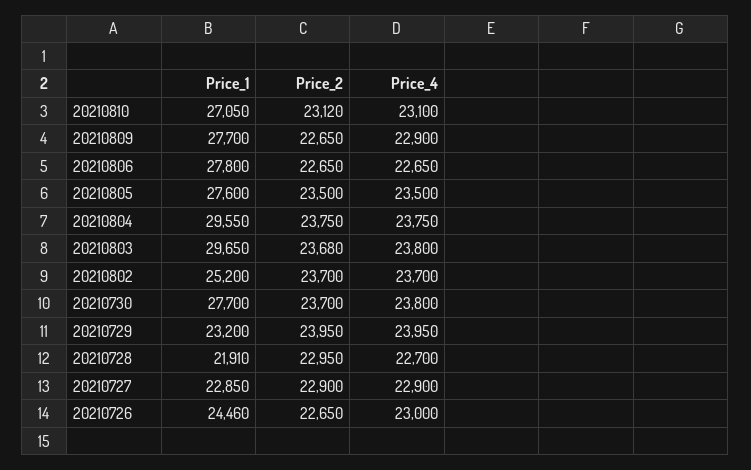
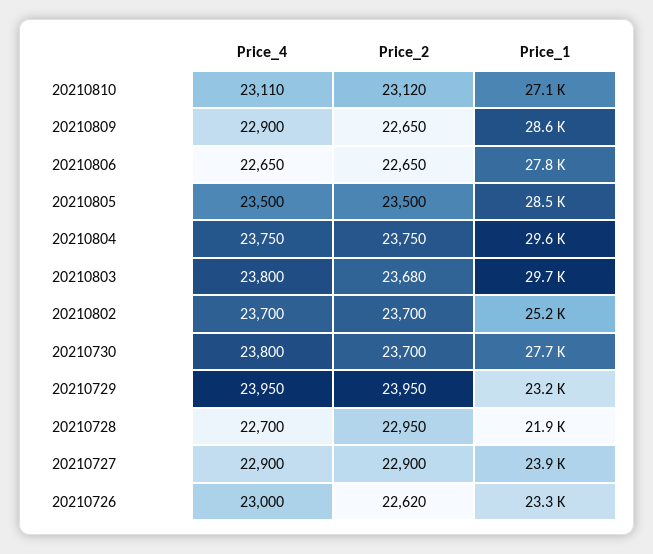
  {
    "Price_1": {
      "20210810": 27050,
-     "20210809": 27700,
+     "20210809": 28600,
      "20210806": 27800,
-     "20210805": 27600,
+     "20210805": 28500,
      "20210804": 29550,
      "20210803": 29650,
      "20210802": 25200,
      "20210730": 27700,
      "20210729": 23200,
      "20210728": 21910,
-     "20210727": 22850,
+     "20210727": 23900,
-     "20210726": 24460
+     "20210726": 23300
    },
    "Price_2": {
      "20210810": 23120,
      "20210809": 22650,
      "20210806": 22650,
      "20210805": 23500,
      "20210804": 23750,
      "20210803": 23680,
      "20210802": 23700,
      "20210730": 23700,
      "20210729": 23950,
      "20210728": 22950,
      "20210727": 22900,
-     "20210726": 22650
+     "20210726": 22620
    },
    "Price_4": {
-     "20210810": 23100,
+     "20210810": 23110,
      "20210809": 22900,
      "20210806": 22650,
      "20210805": 23500,
      "20210804": 23750,
      "20210803": 23800,
      "20210802": 23700,
      "20210730": 23800,
      "20210729": 23950,
      "20210728": 22700,
      "20210727": 22900,
      "20210726": 23000
    }
  }

